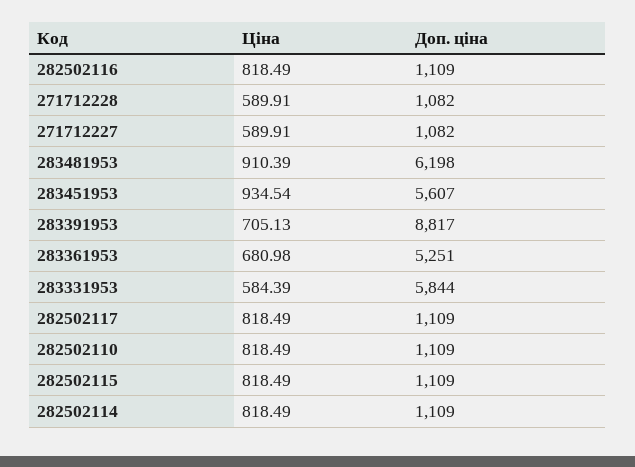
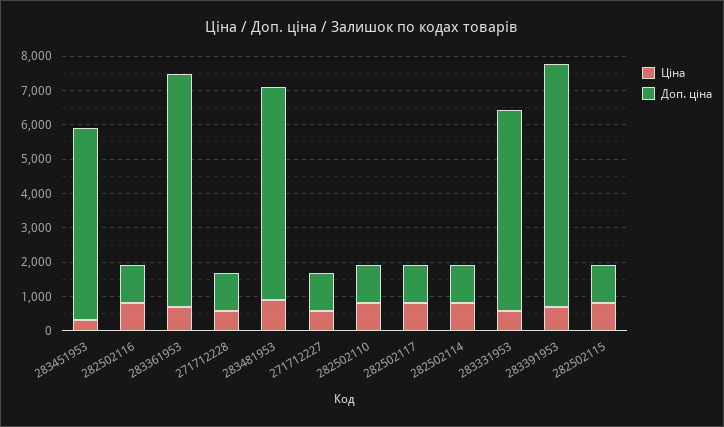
  {
    "Ціна": {
      "282502116": 818.49,
      "271712228": 589.91,
      "271712227": 589.91,
      "283481953": 910.39,
-     "283451953": 934.54,
+     "283451953": 250,
      "283391953": 705.13,
      "283361953": 680.98,
      "283331953": 584.39,
      "282502117": 818.49,
      "282502110": 818.49,
      "282502115": 818.49,
      "282502114": 818.49
    },
    "Доп. ціна": {
      "282502116": 1109,
      "271712228": 1082,
      "271712227": 1082,
      "283481953": 6198,
      "283451953": 5607,
-     "283391953": 8817,
+     "283391953": 7000,
-     "283361953": 5251,
+     "283361953": 6750,
      "283331953": 5844,
      "282502117": 1109,
      "282502110": 1109,
      "282502115": 1109,
      "282502114": 1109
    }
  }

